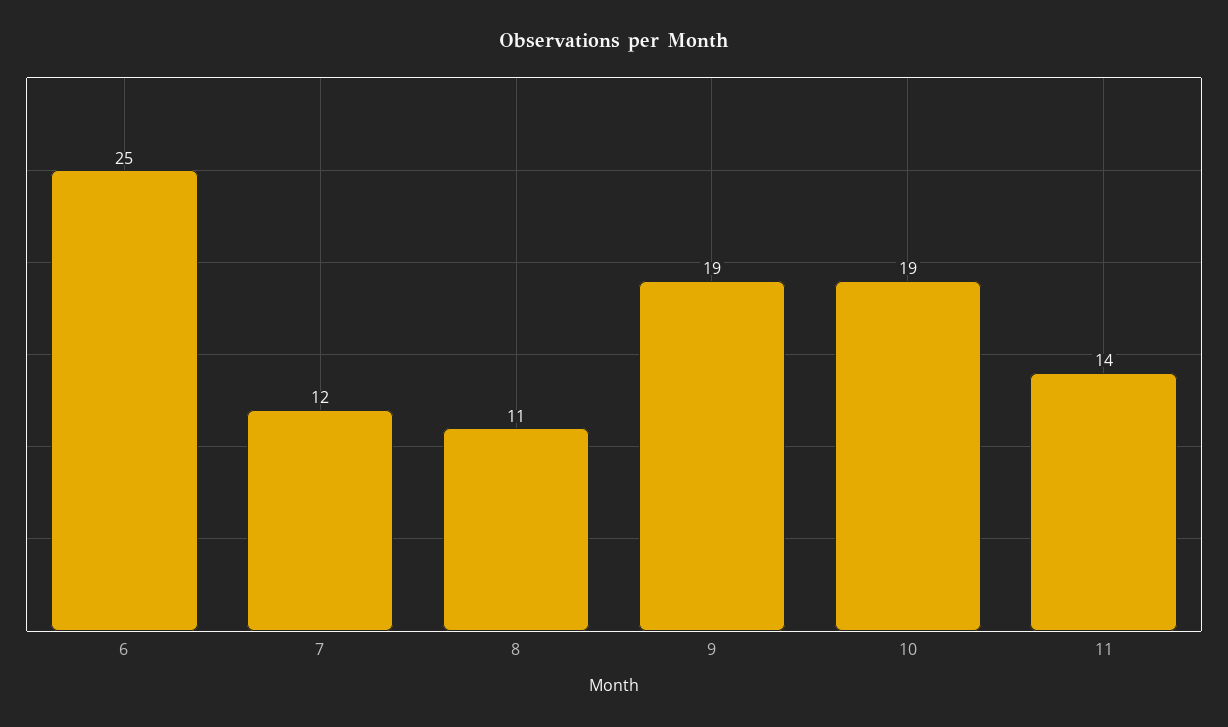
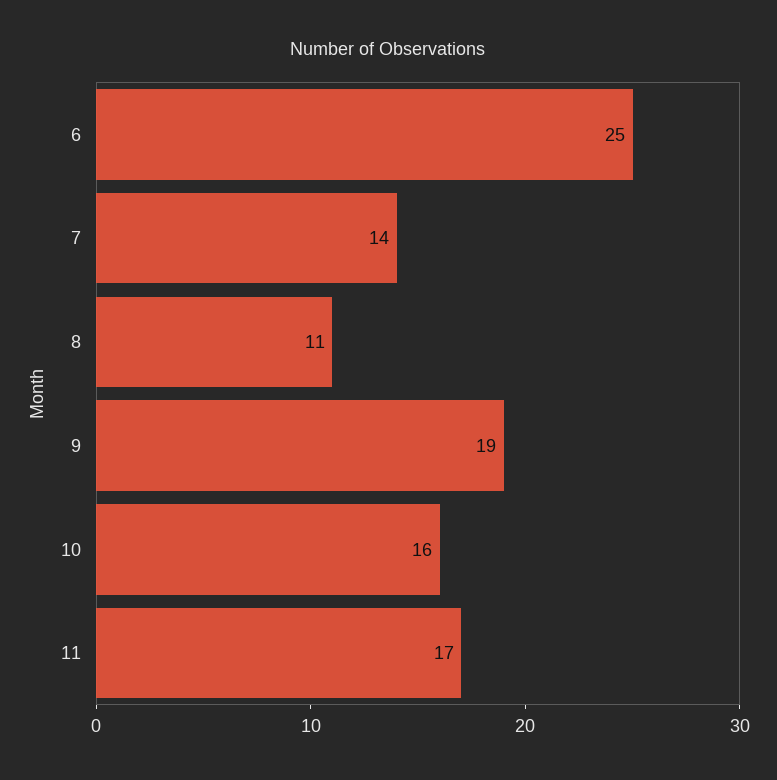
  {
    "6": 25,
-   "7": 12,
+   "7": 14,
    "8": 11,
    "9": 19,
-   "10": 19,
+   "10": 16,
-   "11": 14
+   "11": 17
  }

